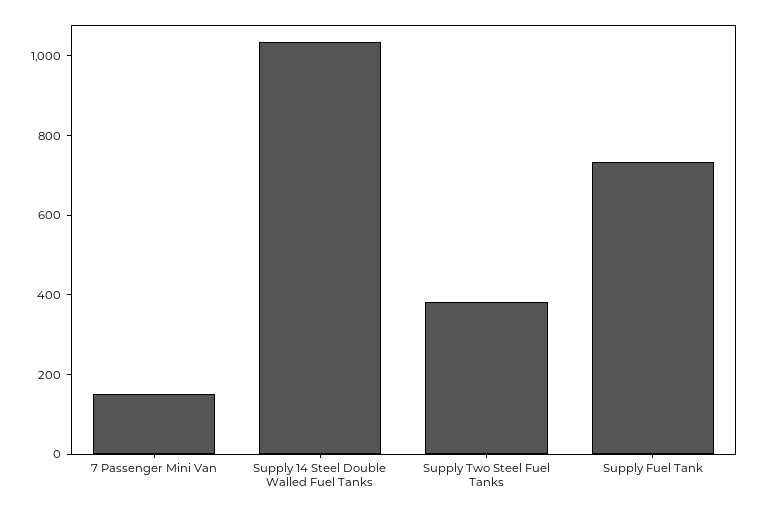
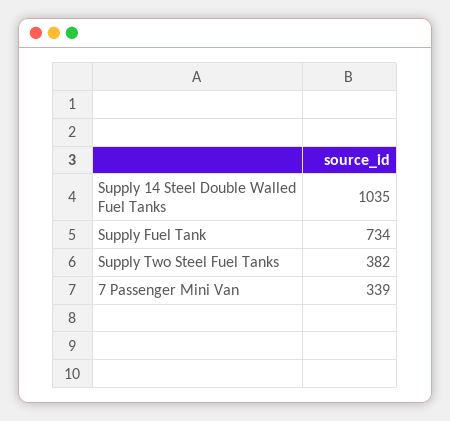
  {
-   "7 Passenger Mini Van": 150,
+   "7 Passenger Mini Van": 339,
    "Supply 14 Steel Double Walled Fuel Tanks": 1035,
    "Supply Two Steel Fuel Tanks": 382,
    "Supply Fuel Tank": 734
  }

